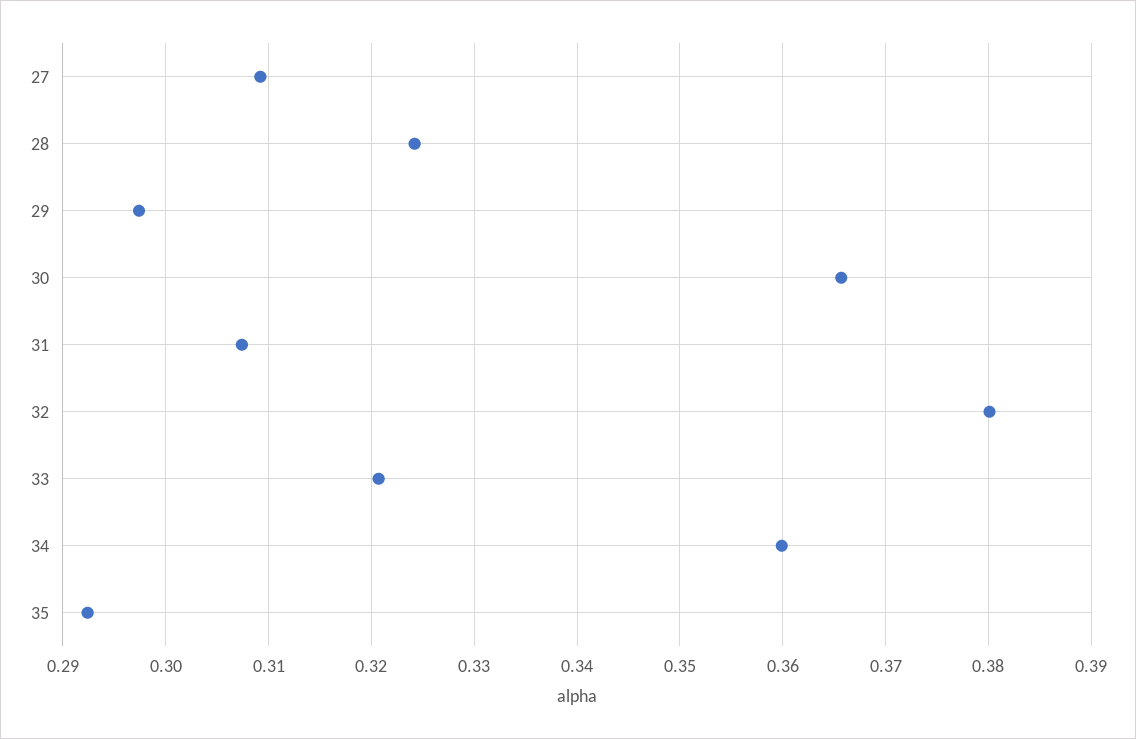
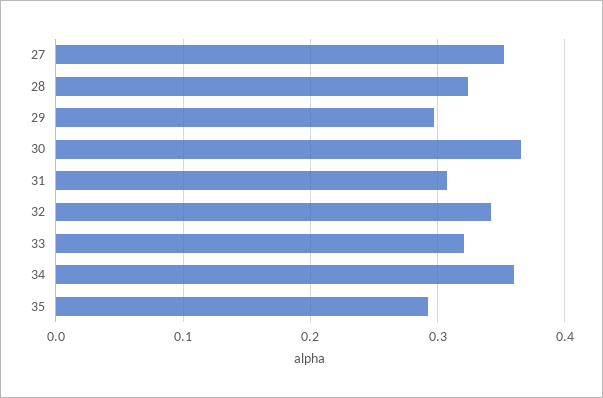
  {
-   "27": 0.309,
+   "27": 0.35,
    "28": 0.324,
    "29": 0.297,
    "30": 0.366,
    "31": 0.307,
-   "32": 0.38,
+   "32": 0.34,
    "33": 0.321,
    "34": 0.36,
    "35": 0.292
  }

